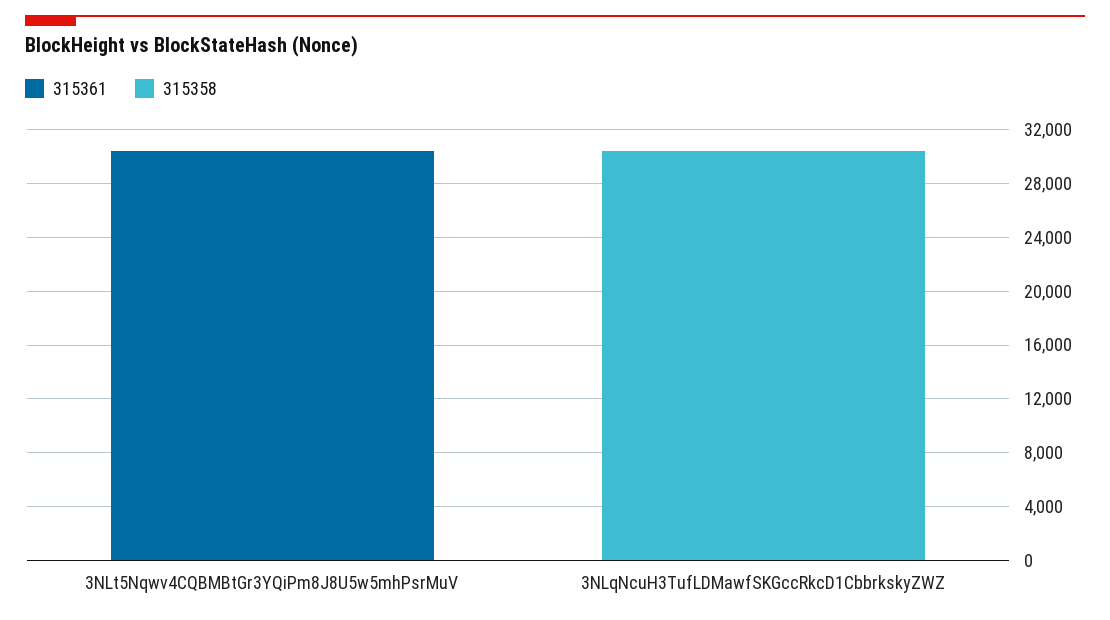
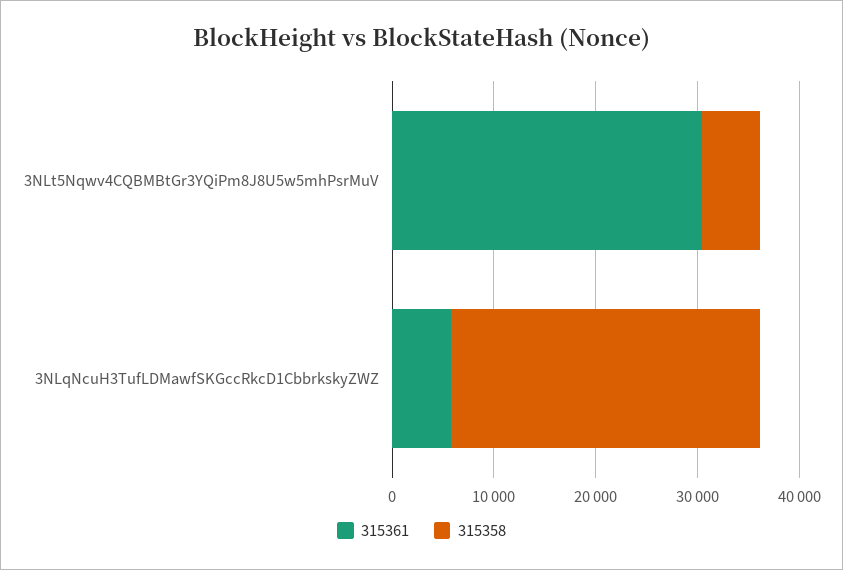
  {
    "315361": {
      "3NLt5Nqwv4CQBMBtGr3YQiPm8J8U5w5mhPsrMuV": 30000,
-     "3NLqNcuH3TufLDMawfSKGccRkcD1CbbrkskyZWZ": 0
+     "3NLqNcuH3TufLDMawfSKGccRkcD1CbbrkskyZWZ": 6000
    },
    "315358": {
-     "3NLt5Nqwv4CQBMBtGr3YQiPm8J8U5w5mhPsrMuV": 0,
+     "3NLt5Nqwv4CQBMBtGr3YQiPm8J8U5w5mhPsrMuV": 6000,
      "3NLqNcuH3TufLDMawfSKGccRkcD1CbbrkskyZWZ": 30000
    }
  }

